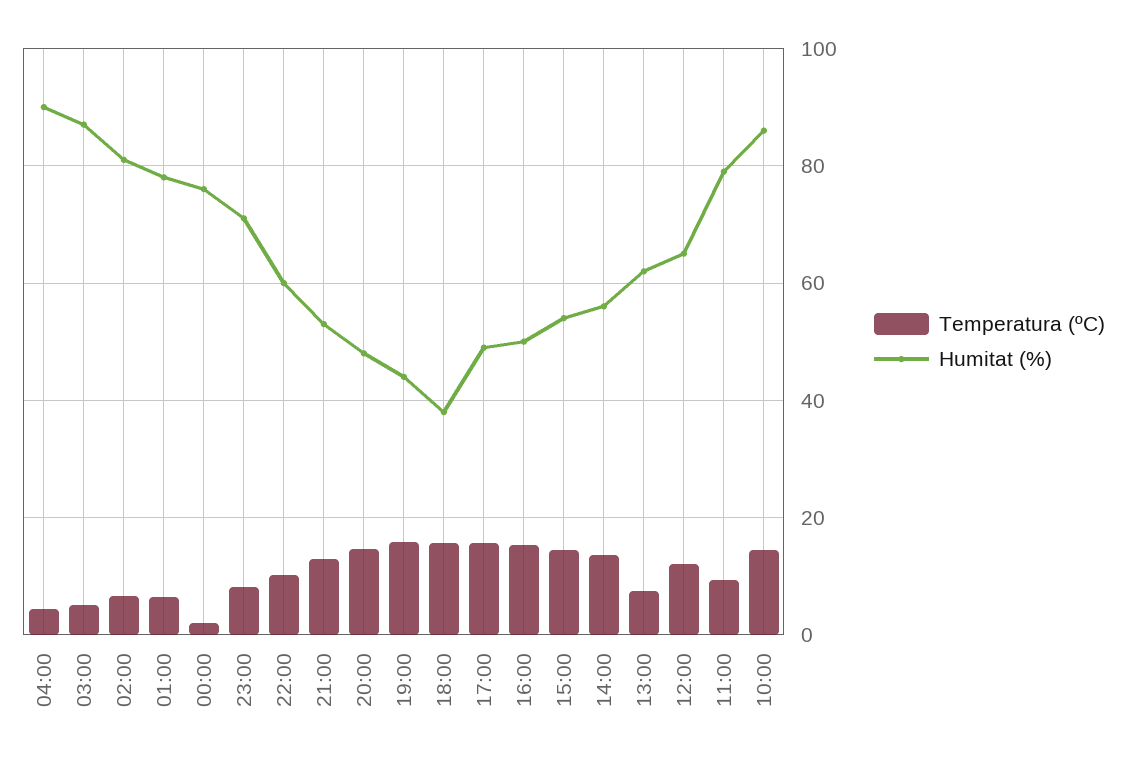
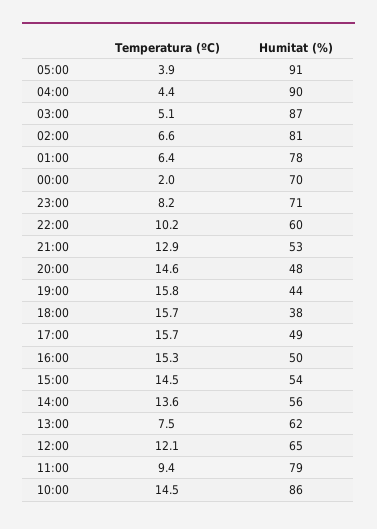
  {
    "Temperatura (ºC)": {
      "04:00": 4.4,
      "03:00": 5.1,
      "02:00": 6.6,
      "01:00": 6.4,
      "00:00": 2,
      "23:00": 8.2,
      "22:00": 10.2,
      "21:00": 12.9,
      "20:00": 14.6,
      "19:00": 15.8,
      "18:00": 15.7,
      "17:00": 15.7,
      "16:00": 15.3,
      "15:00": 14.5,
      "14:00": 13.6,
      "13:00": 7.5,
      "12:00": 12.1,
      "11:00": 9.4,
-     "10:00": 14.5
+     "10:00": 14.5,
+     "05:00": 3.9
    },
    "Humitat (%)": {
      "04:00": 90,
      "03:00": 87,
      "02:00": 81,
      "01:00": 78,
-     "00:00": 76,
+     "00:00": 70,
      "23:00": 71,
      "22:00": 60,
      "21:00": 53,
      "20:00": 48,
      "19:00": 44,
      "18:00": 38,
      "17:00": 49,
      "16:00": 50,
      "15:00": 54,
      "14:00": 56,
      "13:00": 62,
      "12:00": 65,
      "11:00": 79,
-     "10:00": 86
+     "10:00": 86,
+     "05:00": 91
    }
  }

